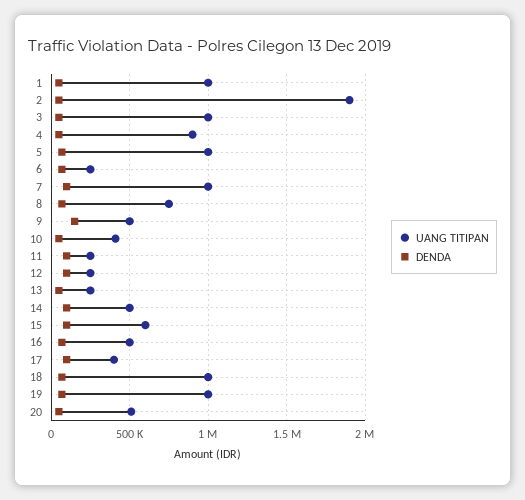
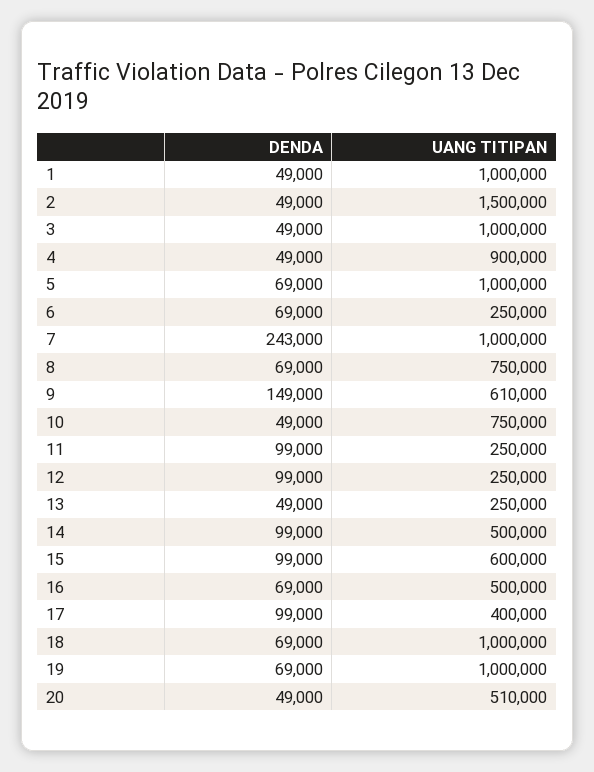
  {
    "UANG TITIPAN": {
      "1": 1000000,
-     "2": 1900000,
+     "2": 1500000,
      "3": 1000000,
      "4": 900000,
      "5": 1000000,
      "6": 250000,
      "7": 1000000,
      "8": 750000,
-     "9": 500000,
+     "9": 610000,
-     "10": 400000,
+     "10": 750000,
      "11": 250000,
      "12": 250000,
      "13": 250000,
      "14": 500000,
      "15": 600000,
      "16": 500000,
      "17": 400000,
      "18": 1000000,
      "19": 1000000,
      "20": 510000
    },
    "DENDA": {
      "1": 49000,
      "2": 49000,
      "3": 49000,
      "4": 49000,
      "5": 69000,
      "6": 69000,
-     "7": 100000,
+     "7": 243000,
      "8": 69000,
      "9": 149000,
      "10": 49000,
      "11": 99000,
      "12": 99000,
      "13": 49000,
      "14": 99000,
      "15": 99000,
      "16": 69000,
      "17": 99000,
      "18": 69000,
      "19": 69000,
      "20": 49000
    }
  }

